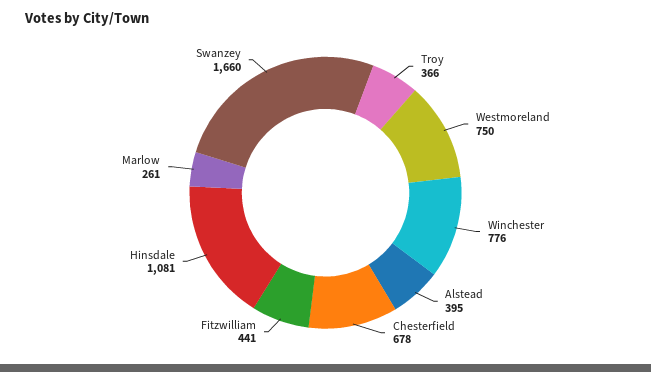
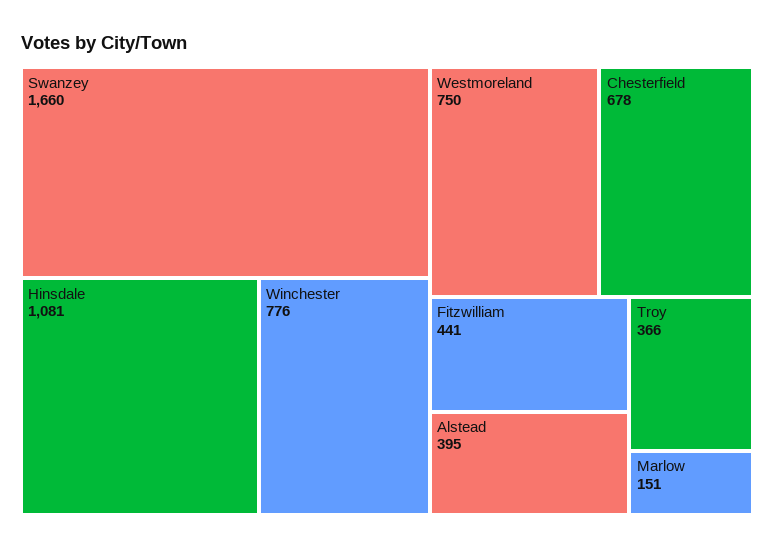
  {
    "Troy": 366,
    "Westmoreland": 750,
    "Winchester": 776,
    "Alstead": 395,
    "Chesterfield": 678,
    "Fitzwilliam": 441,
    "Hinsdale": 1081,
-   "Marlow": 261,
+   "Marlow": 151,
    "Swanzey": 1660
  }

